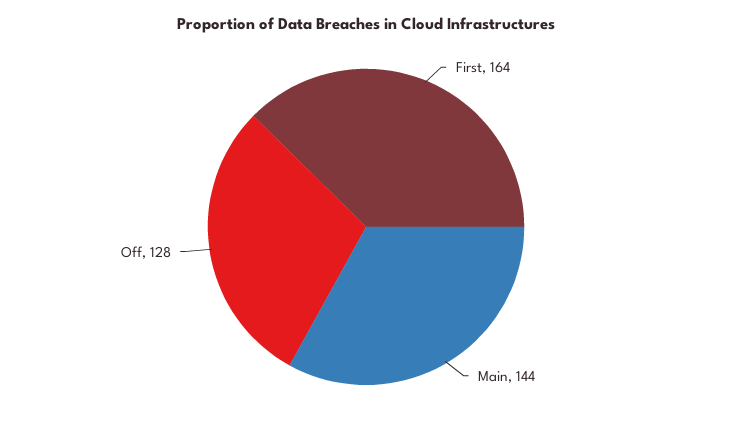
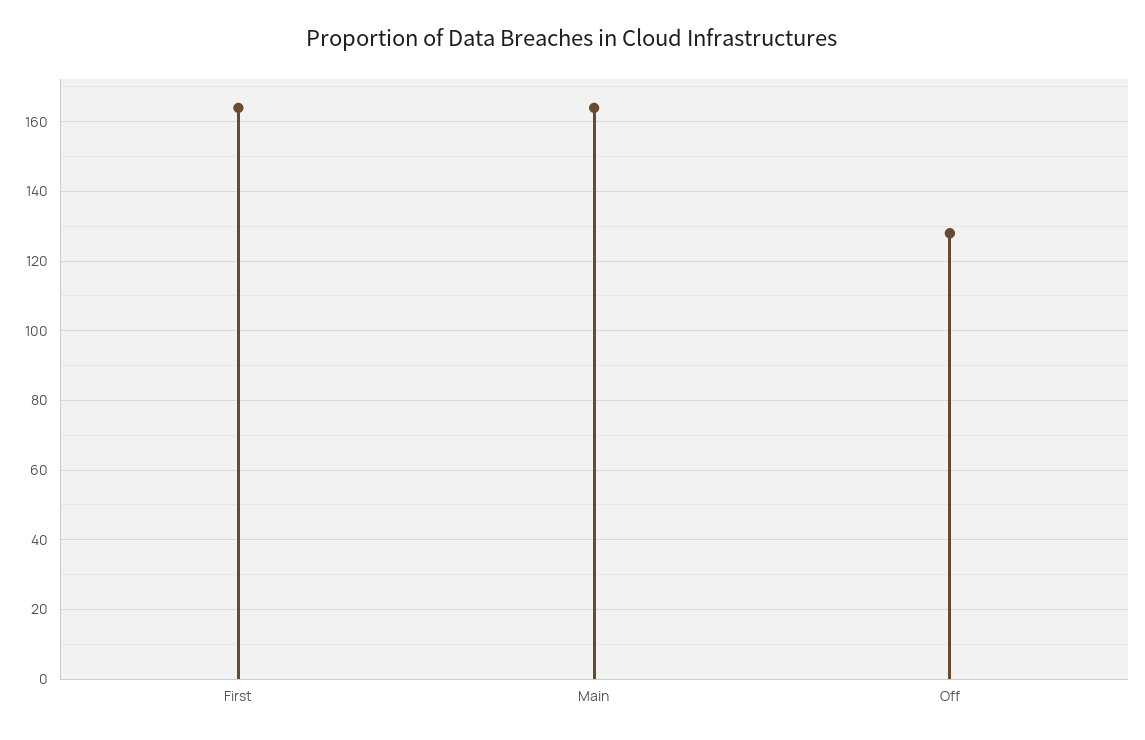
  {
    "First": 164,
-   "Main": 144,
+   "Main": 165,
    "Off": 128
  }

